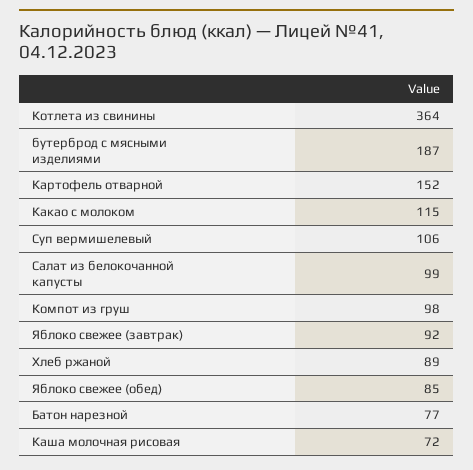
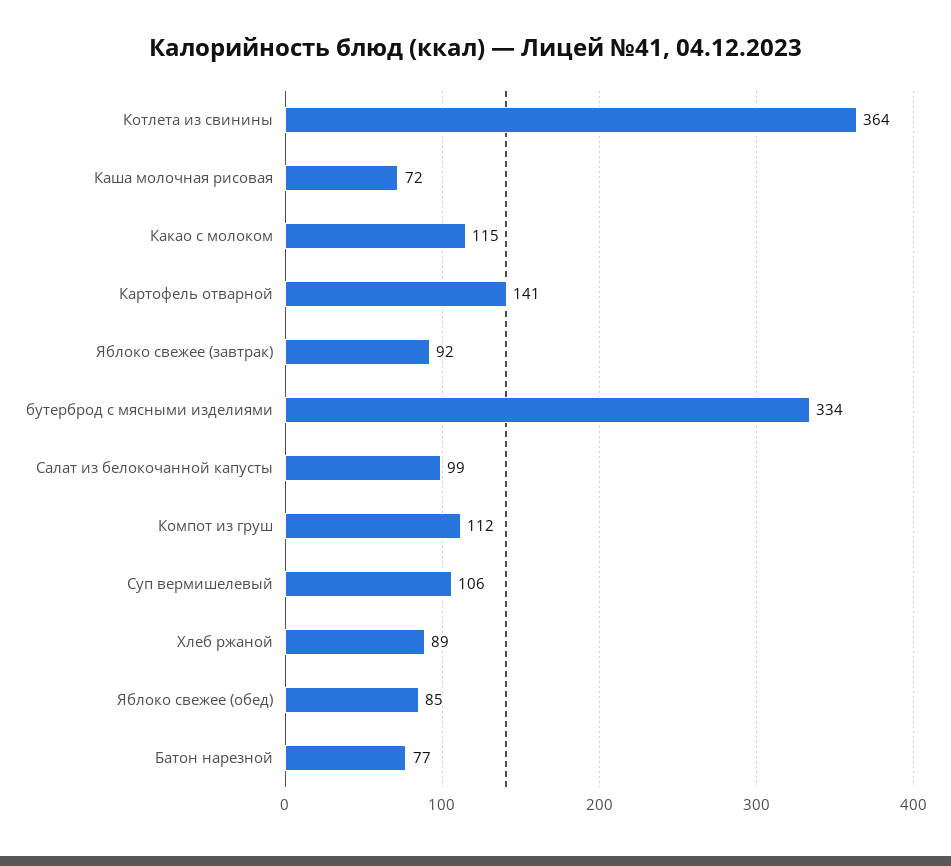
  {
    "Котлета из свинины": 364,
-   "бутерброд с мясными изделиями": 187,
+   "бутерброд с мясными изделиями": 334,
-   "Картофель отварной": 152,
+   "Картофель отварной": 141,
    "Какао с молоком": 115,
    "Суп вермишелевый": 106,
    "Салат из белокочанной капусты": 99,
-   "Компот из груш": 98,
+   "Компот из груш": 112,
    "Яблоко свежее (завтрак)": 92,
    "Хлеб ржаной": 89,
    "Яблоко свежее (обед)": 85,
    "Батон нарезной": 77,
    "Каша молочная рисовая": 72
  }

